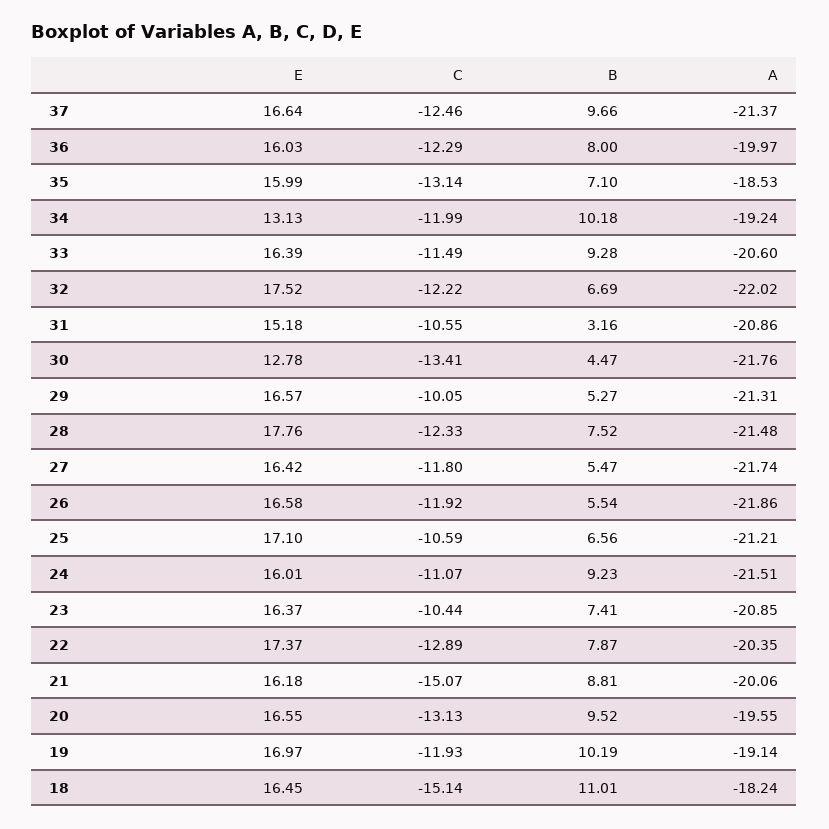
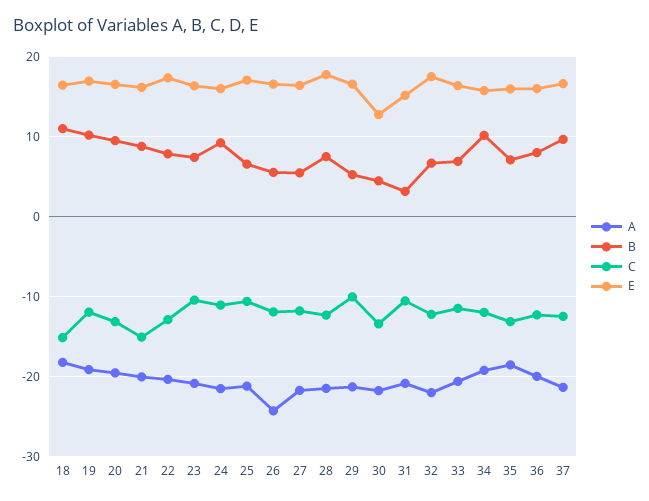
  {
    "E": {
      "37": 16.64,
      "36": 16.03,
      "35": 15.99,
-     "34": 13.13,
+     "34": 16,
      "33": 16.39,
      "32": 17.52,
      "31": 15.18,
      "30": 12.78,
      "29": 16.57,
      "28": 17.76,
      "27": 16.42,
      "26": 16.58,
      "25": 17.1,
      "24": 16.01,
      "23": 16.37,
      "22": 17.37,
      "21": 16.18,
      "20": 16.55,
      "19": 16.97,
      "18": 16.45
    },
    "C": {
      "37": -12.46,
      "36": -12.29,
      "35": -13.14,
      "34": -11.99,
      "33": -11.49,
      "32": -12.22,
      "31": -10.55,
      "30": -13.41,
      "29": -10.05,
      "28": -12.33,
      "27": -11.8,
      "26": -11.92,
      "25": -10.59,
      "24": -11.07,
      "23": -10.44,
      "22": -12.89,
      "21": -15.07,
      "20": -13.13,
      "19": -11.93,
      "18": -15.14
    },
    "B": {
      "37": 9.66,
      "36": 8,
      "35": 7.1,
      "34": 10.18,
-     "33": 9.28,
+     "33": 7,
      "32": 6.69,
      "31": 3.16,
      "30": 4.47,
      "29": 5.27,
      "28": 7.52,
      "27": 5.47,
      "26": 5.54,
      "25": 6.56,
      "24": 9.23,
      "23": 7.41,
      "22": 7.87,
      "21": 8.81,
      "20": 9.52,
      "19": 10.19,
      "18": 11.01
    },
    "A": {
      "37": -21.37,
      "36": -19.97,
      "35": -18.53,
      "34": -19.24,
      "33": -20.6,
      "32": -22.02,
      "31": -20.86,
      "30": -21.76,
      "29": -21.31,
      "28": -21.48,
      "27": -21.74,
-     "26": -21.86,
+     "26": -24,
      "25": -21.21,
      "24": -21.51,
      "23": -20.85,
      "22": -20.35,
      "21": -20.06,
      "20": -19.55,
      "19": -19.14,
      "18": -18.24
    }
  }

